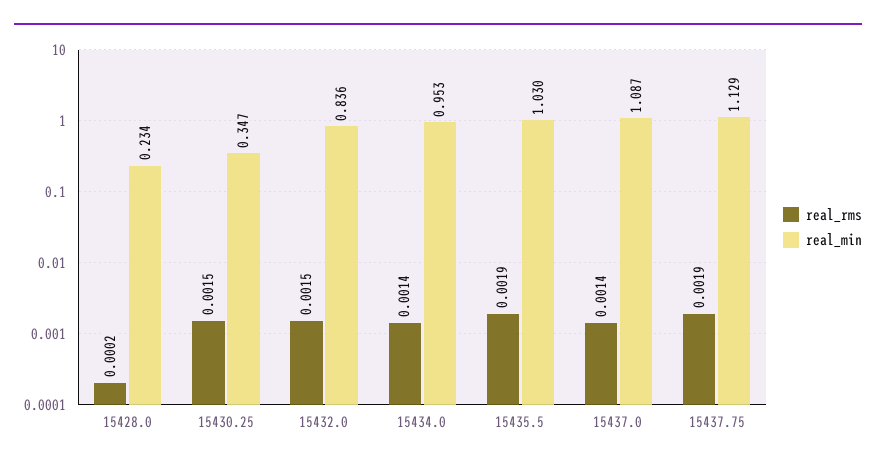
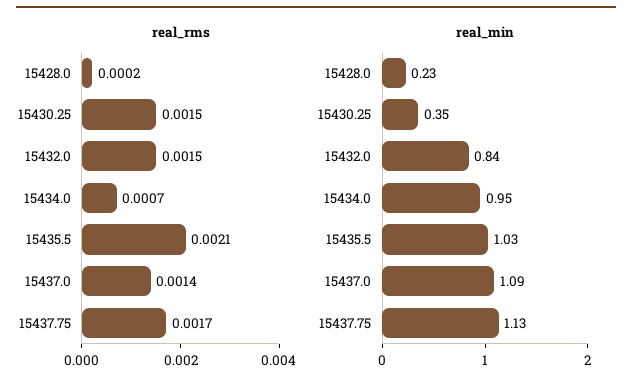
  {
    "real_rms": {
      "15428.0": 0.0002,
      "15430.25": 0.0015,
      "15432.0": 0.0015,
-     "15434.0": 0.0014,
+     "15434.0": 0.0007,
-     "15435.5": 0.0019,
+     "15435.5": 0.0021,
      "15437.0": 0.0014,
-     "15437.75": 0.0019
+     "15437.75": 0.0017
    },
    "real_min": {
      "15428.0": 0.234,
      "15430.25": 0.347,
      "15432.0": 0.836,
      "15434.0": 0.953,
      "15435.5": 1.03,
      "15437.0": 1.087,
      "15437.75": 1.129
    }
  }

